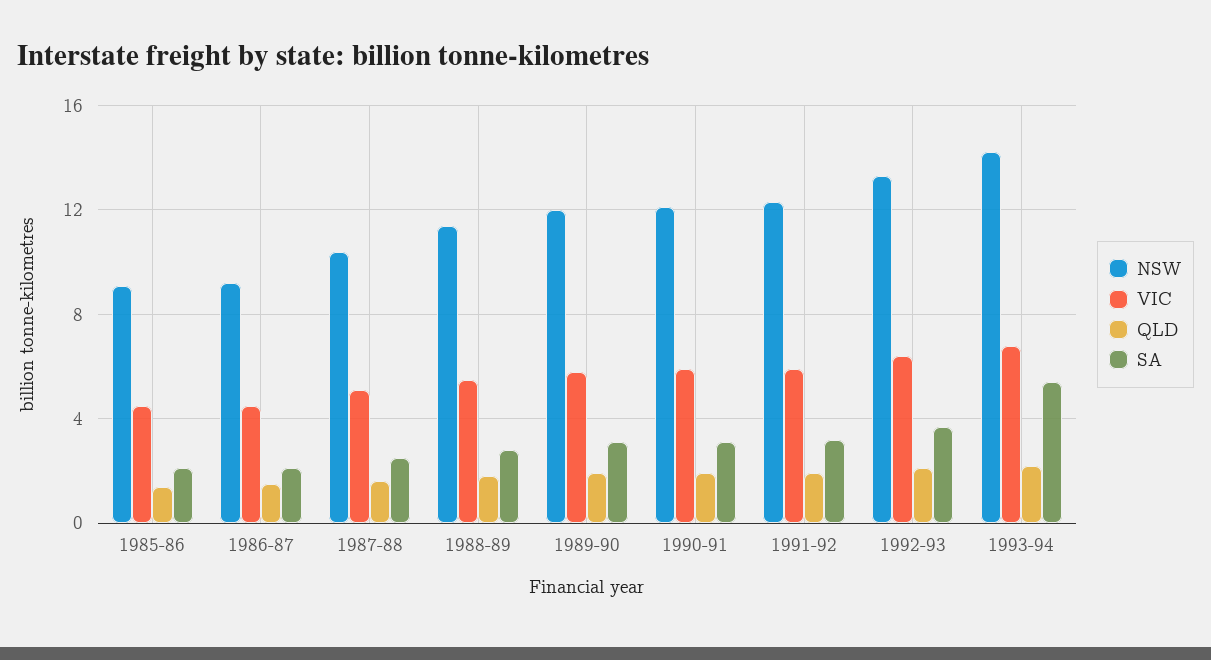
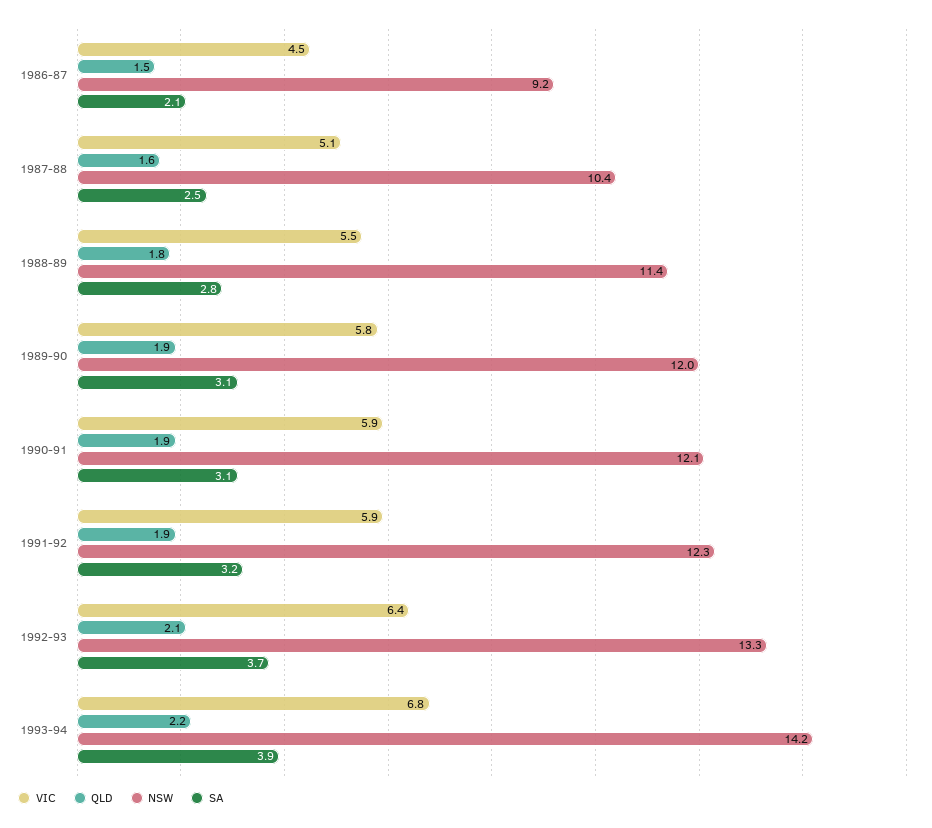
  {
    "NSW": {
-     "1985-86": 9,
      "1986-87": 9.2,
      "1987-88": 10.4,
      "1988-89": 11.4,
      "1989-90": 12,
      "1990-91": 12.1,
      "1991-92": 12.3,
      "1992-93": 13.3,
      "1993-94": 14.2
    },
    "VIC": {
-     "1985-86": 4.5,
      "1986-87": 4.5,
      "1987-88": 5.1,
      "1988-89": 5.5,
      "1989-90": 5.8,
      "1990-91": 5.9,
      "1991-92": 5.9,
      "1992-93": 6.4,
      "1993-94": 6.8
    },
    "QLD": {
-     "1985-86": 1.5,
      "1986-87": 1.5,
      "1987-88": 1.6,
      "1988-89": 1.8,
      "1989-90": 1.9,
      "1990-91": 1.9,
      "1991-92": 1.9,
      "1992-93": 2.1,
      "1993-94": 2.2
    },
    "SA": {
-     "1985-86": 2,
      "1986-87": 2.1,
      "1987-88": 2.5,
      "1988-89": 2.8,
      "1989-90": 3.1,
      "1990-91": 3.1,
      "1991-92": 3.2,
      "1992-93": 3.7,
-     "1993-94": 5.5
+     "1993-94": 3.9
    }
  }

